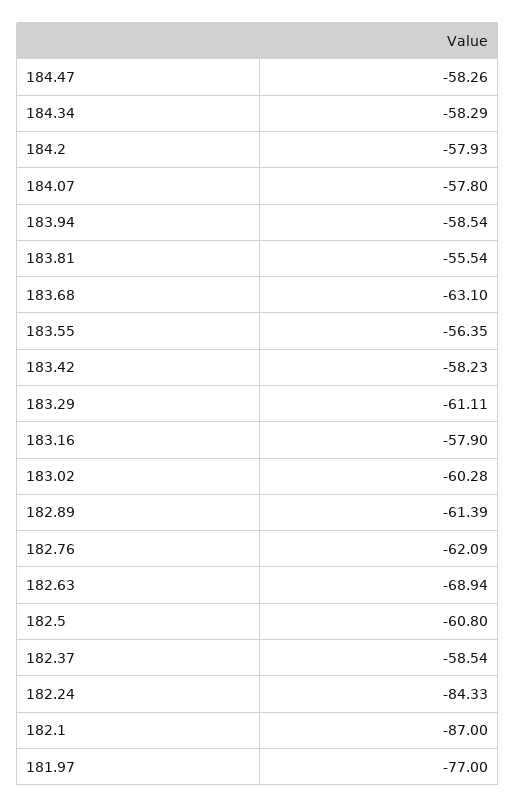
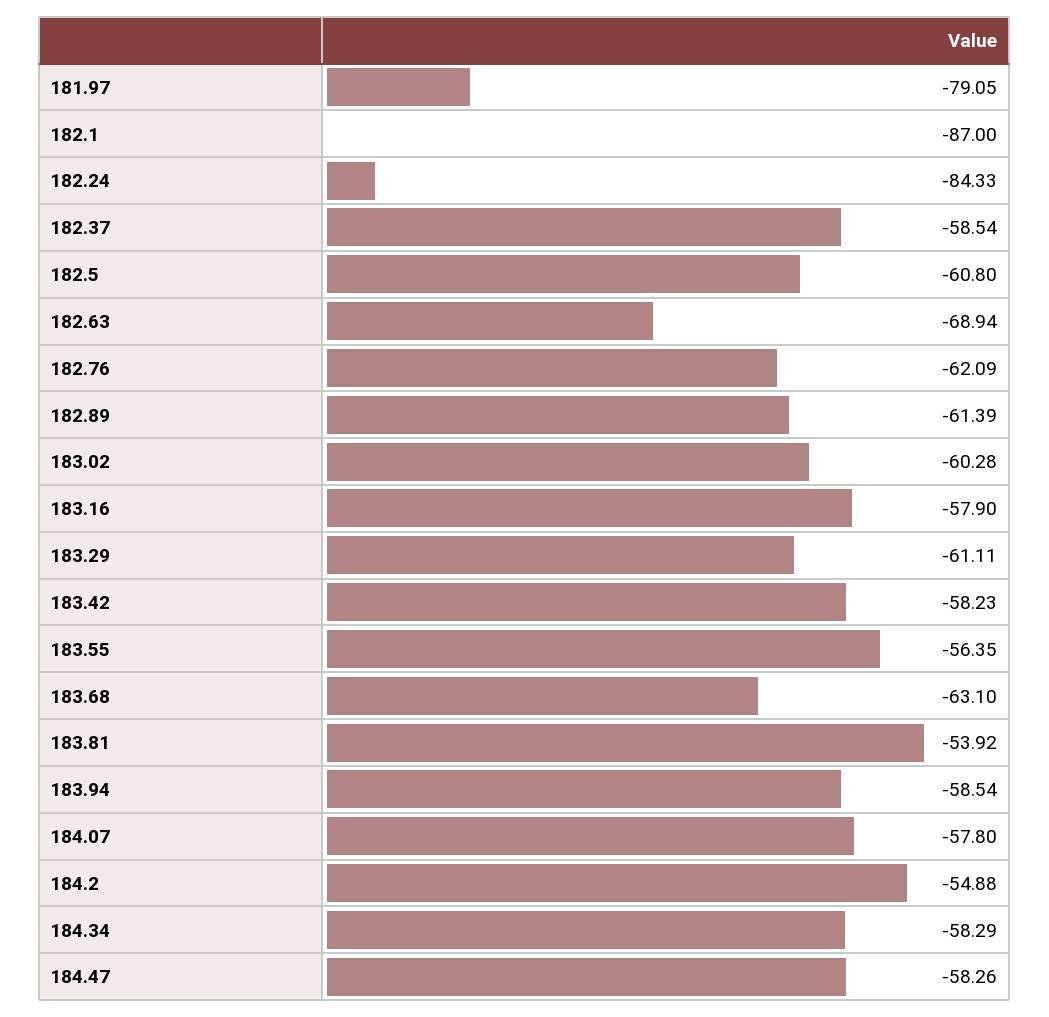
  {
    "184.47": -58.26,
    "184.34": -58.29,
-   "184.2": -57.93,
+   "184.2": -54.88,
    "184.07": -57.8,
    "183.94": -58.54,
-   "183.81": -55.54,
+   "183.81": -53.92,
    "183.68": -63.1,
    "183.55": -56.35,
    "183.42": -58.23,
    "183.29": -61.11,
    "183.16": -57.9,
    "183.02": -60.28,
    "182.89": -61.39,
    "182.76": -62.09,
    "182.63": -68.94,
    "182.5": -60.8,
    "182.37": -58.54,
    "182.24": -84.33,
    "182.1": -87,
-   "181.97": -77
+   "181.97": -79.05
  }

